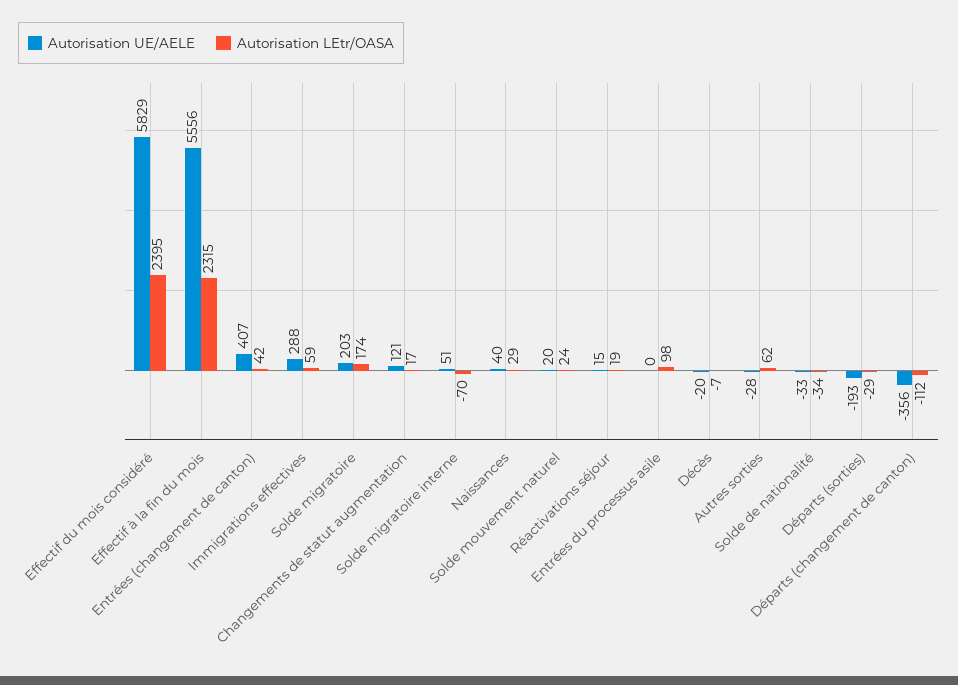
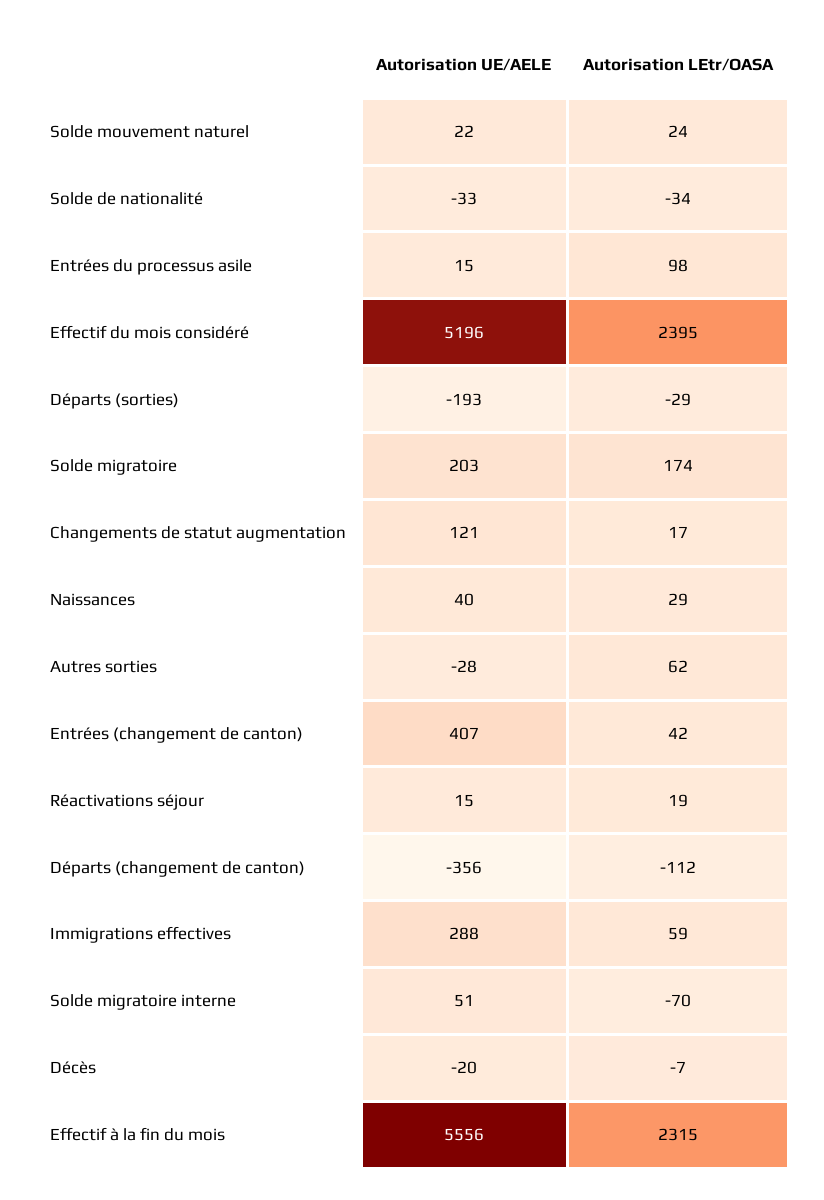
  {
    "Autorisation UE/AELE": {
-     "Effectif du mois considéré": 5829,
+     "Effectif du mois considéré": 5196,
      "Effectif à la fin du mois": 5556,
      "Entrées (changement de canton)": 407,
      "Immigrations effectives": 288,
      "Solde migratoire": 203,
      "Changements de statut augmentation": 121,
      "Solde migratoire interne": 51,
      "Naissances": 40,
-     "Solde mouvement naturel": 20,
+     "Solde mouvement naturel": 22,
      "Réactivations séjour": 15,
-     "Entrées du processus asile": 0,
+     "Entrées du processus asile": 15,
      "Décès": -20,
      "Autres sorties": -28,
      "Solde de nationalité": -33,
      "Départs (sorties)": -193,
      "Départs (changement de canton)": -356
    },
    "Autorisation LEtr/OASA": {
      "Effectif du mois considéré": 2395,
      "Effectif à la fin du mois": 2315,
      "Entrées (changement de canton)": 42,
      "Immigrations effectives": 59,
      "Solde migratoire": 174,
      "Changements de statut augmentation": 17,
      "Solde migratoire interne": -70,
      "Naissances": 29,
      "Solde mouvement naturel": 24,
      "Réactivations séjour": 19,
      "Entrées du processus asile": 98,
      "Décès": -7,
      "Autres sorties": 62,
      "Solde de nationalité": -34,
      "Départs (sorties)": -29,
      "Départs (changement de canton)": -112
    }
  }

